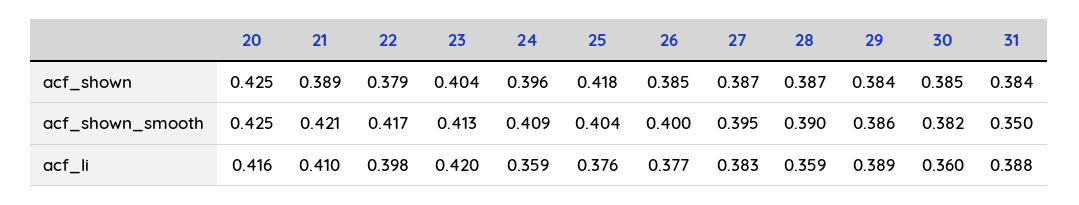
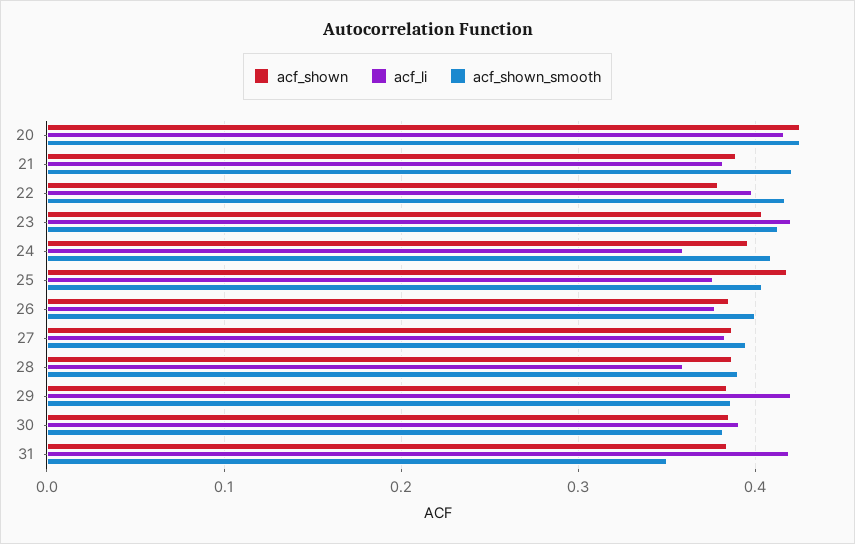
  {
    "acf_shown": {
      "20": 0.425,
      "21": 0.389,
      "22": 0.379,
      "23": 0.404,
      "24": 0.396,
      "25": 0.418,
      "26": 0.385,
      "27": 0.387,
      "28": 0.387,
      "29": 0.384,
      "30": 0.385,
      "31": 0.384
    },
    "acf_shown_smooth": {
      "20": 0.425,
      "21": 0.421,
      "22": 0.417,
      "23": 0.413,
      "24": 0.409,
      "25": 0.404,
      "26": 0.4,
      "27": 0.395,
      "28": 0.39,
      "29": 0.386,
      "30": 0.382,
      "31": 0.35
    },
    "acf_li": {
      "20": 0.416,
-     "21": 0.41,
+     "21": 0.38,
      "22": 0.398,
      "23": 0.42,
      "24": 0.359,
      "25": 0.376,
      "26": 0.377,
      "27": 0.383,
      "28": 0.359,
-     "29": 0.389,
+     "29": 0.42,
-     "30": 0.36,
+     "30": 0.39,
-     "31": 0.388
+     "31": 0.42
    }
  }

